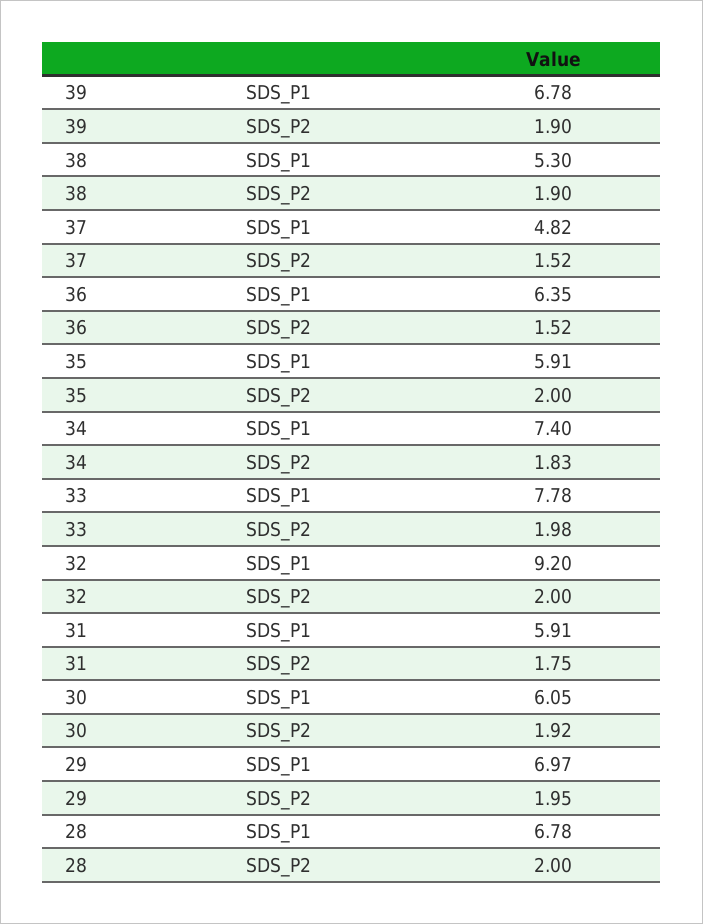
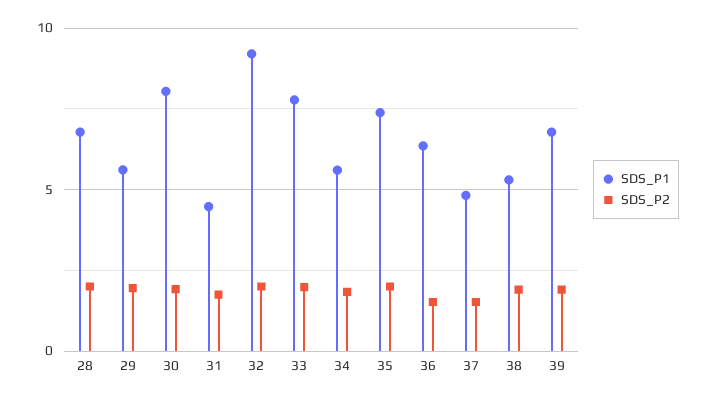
  {
    "SDS_P1": {
      "39": 6.78,
      "38": 5.3,
      "37": 4.82,
      "36": 6.35,
-     "35": 5.91,
+     "35": 7.5,
-     "34": 7.4,
+     "34": 5.5,
      "33": 7.78,
      "32": 9.2,
-     "31": 5.91,
+     "31": 4.5,
-     "30": 6.05,
+     "30": 8,
-     "29": 6.97,
+     "29": 5.5,
      "28": 6.78
    },
    "SDS_P2": {
      "39": 1.9,
      "38": 1.9,
      "37": 1.52,
      "36": 1.52,
      "35": 2,
      "34": 1.83,
      "33": 1.98,
      "32": 2,
      "31": 1.75,
      "30": 1.92,
      "29": 1.95,
      "28": 2
    }
  }

